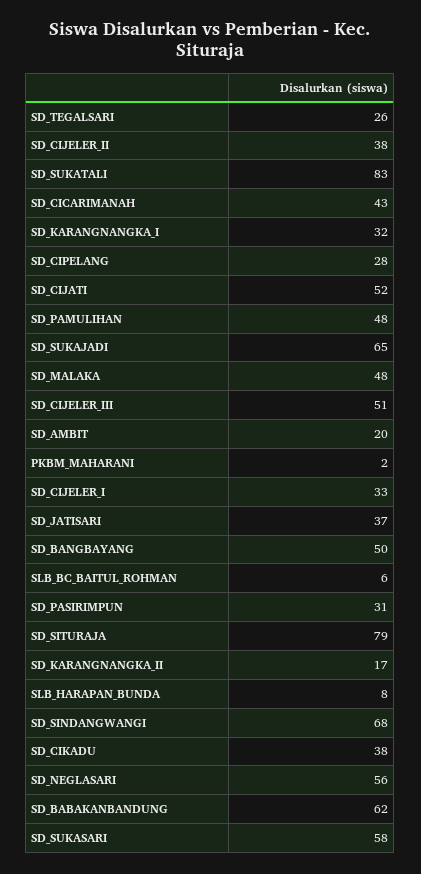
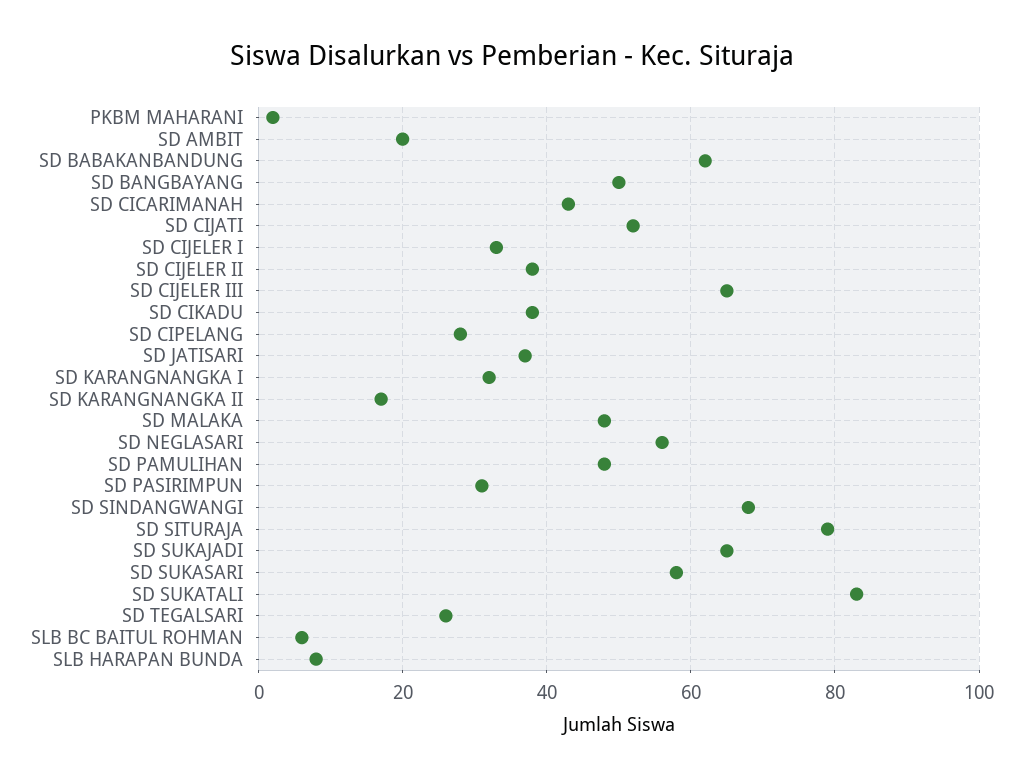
  {
    "SD_TEGALSARI": 26,
    "SD_CIJELER_II": 38,
    "SD_SUKATALI": 83,
    "SD_CICARIMANAH": 43,
    "SD_KARANGNANGKA_I": 32,
    "SD_CIPELANG": 28,
    "SD_CIJATI": 52,
    "SD_PAMULIHAN": 48,
    "SD_SUKAJADI": 65,
    "SD_MALAKA": 48,
-   "SD_CIJELER_III": 51,
+   "SD_CIJELER_III": 65,
    "SD_AMBIT": 20,
    "PKBM_MAHARANI": 2,
    "SD_CIJELER_I": 33,
    "SD_JATISARI": 37,
    "SD_BANGBAYANG": 50,
    "SLB_BC_BAITUL_ROHMAN": 6,
    "SD_PASIRIMPUN": 31,
    "SD_SITURAJA": 79,
    "SD_KARANGNANGKA_II": 17,
    "SLB_HARAPAN_BUNDA": 8,
    "SD_SINDANGWANGI": 68,
    "SD_CIKADU": 38,
    "SD_NEGLASARI": 56,
    "SD_BABAKANBANDUNG": 62,
    "SD_SUKASARI": 58
  }

